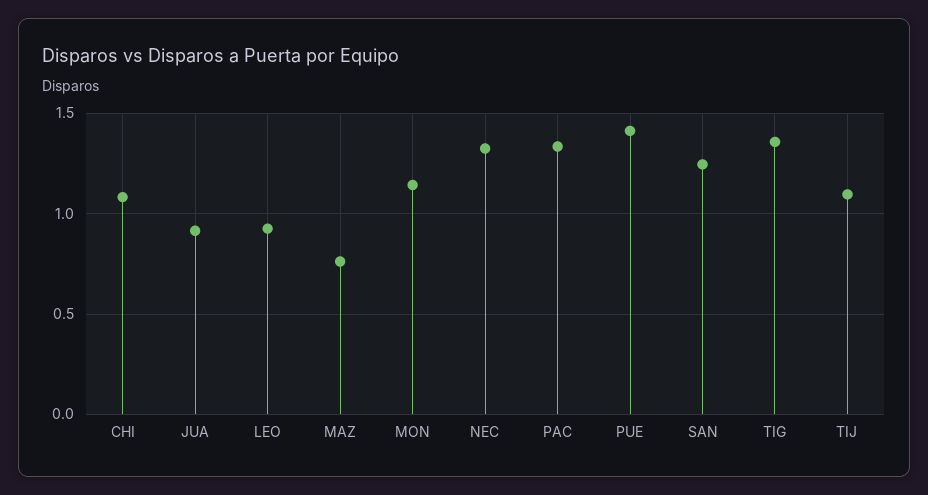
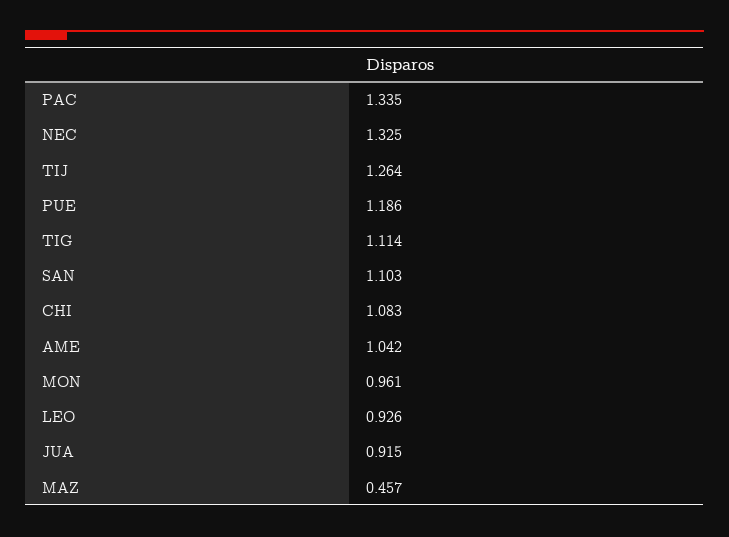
  {
    "CHI": 1.083,
    "JUA": 0.915,
    "LEO": 0.926,
-   "MAZ": 0.75,
+   "MAZ": 0.457,
-   "MON": 1.15,
+   "MON": 0.961,
    "NEC": 1.325,
    "PAC": 1.335,
-   "PUE": 1.4,
+   "PUE": 1.186,
-   "SAN": 1.25,
+   "SAN": 1.103,
-   "TIG": 1.35,
+   "TIG": 1.114,
-   "TIJ": 1.1
+   "TIJ": 1.264,
+   "AME": 1.042
  }

